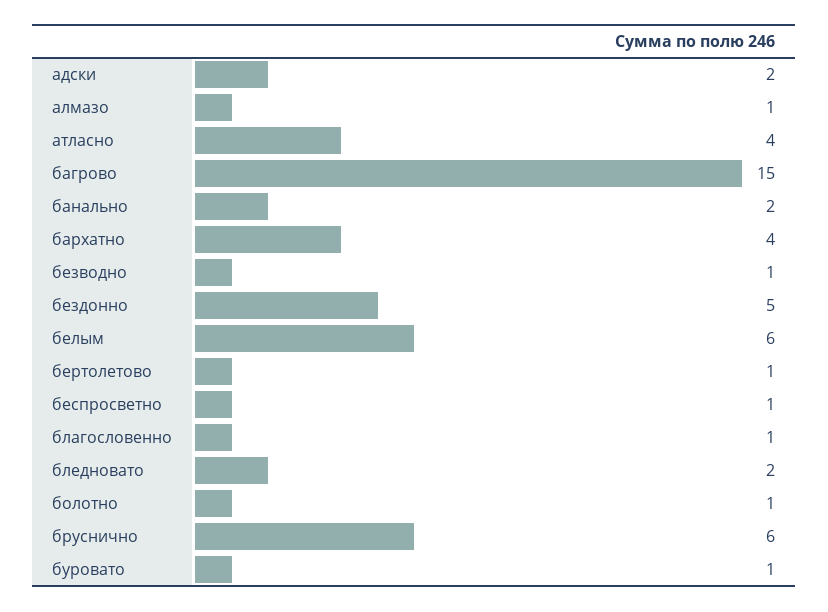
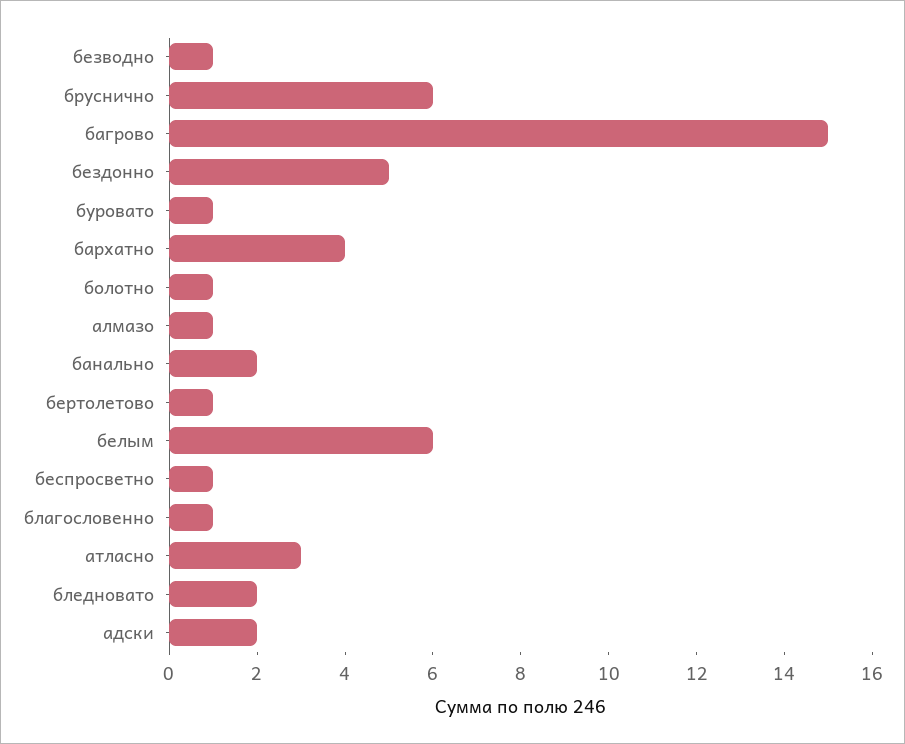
  {
    "адски": 2,
    "алмазо": 1,
-   "атласно": 4,
+   "атласно": 3,
    "багрово": 15,
    "банально": 2,
    "бархатно": 4,
    "безводно": 1,
    "бездонно": 5,
    "белым": 6,
    "бертолетово": 1,
    "беспросветно": 1,
    "благословенно": 1,
    "бледновато": 2,
    "болотно": 1,
    "бруснично": 6,
    "буровато": 1
  }

